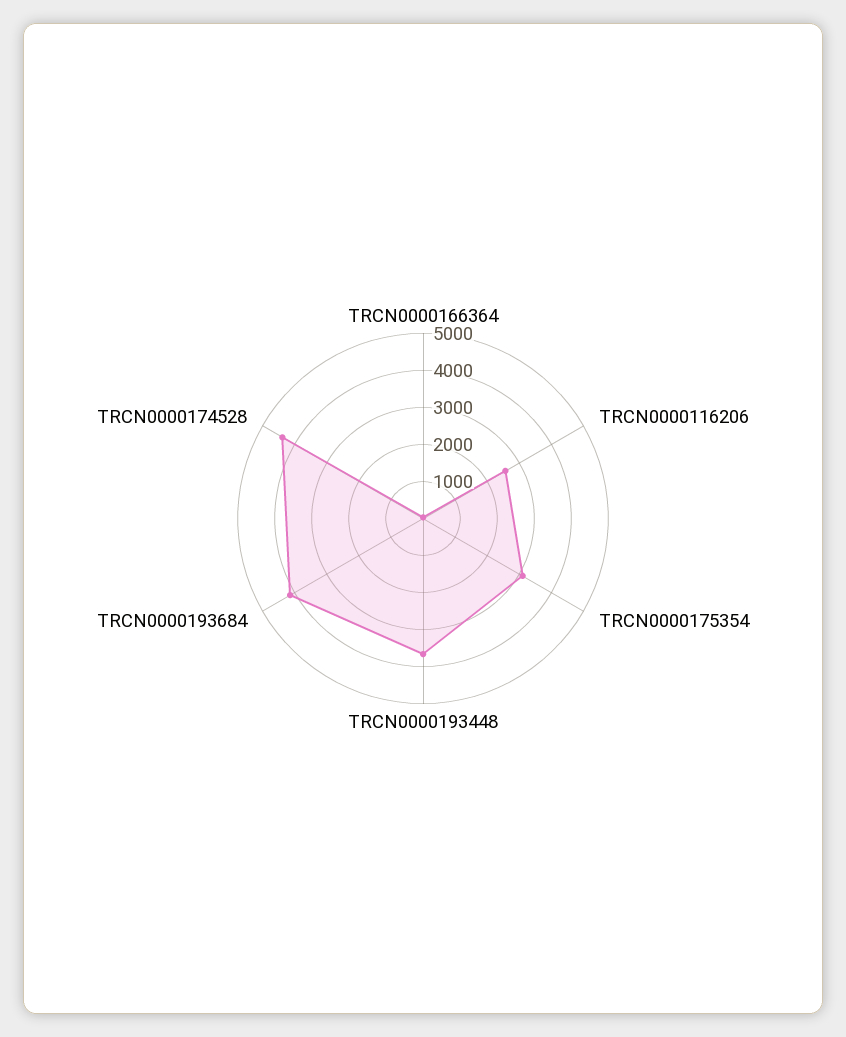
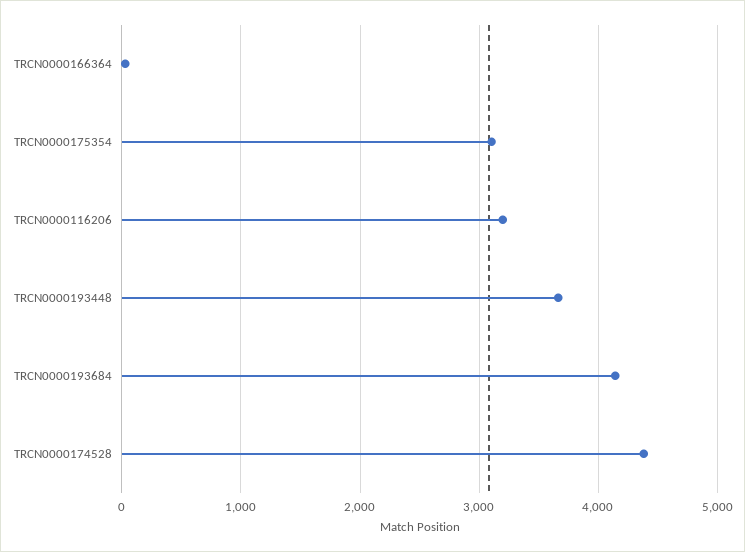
  {
    "TRCN0000166364": 0,
-   "TRCN0000116206": 2500,
+   "TRCN0000116206": 3200,
    "TRCN0000175354": 3100,
    "TRCN0000193448": 3700,
    "TRCN0000193684": 4100,
    "TRCN0000174528": 4400
  }

